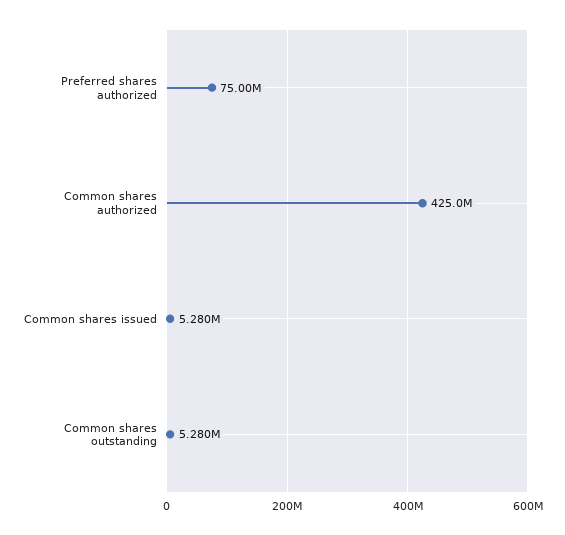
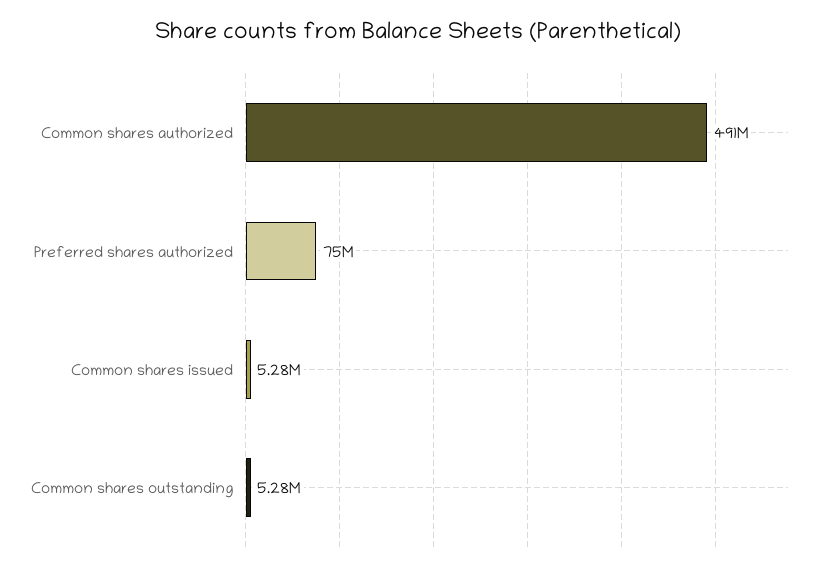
  {
    "Preferred shares authorized": 75000000,
-   "Common shares authorized": 425000000,
+   "Common shares authorized": 491000000,
    "Common shares issued": 5280000,
    "Common shares outstanding": 5280000
  }

